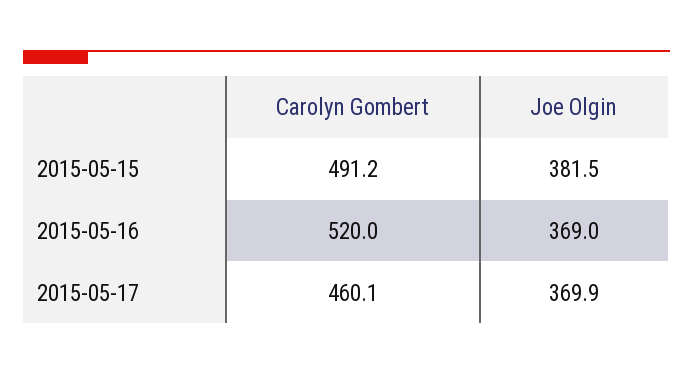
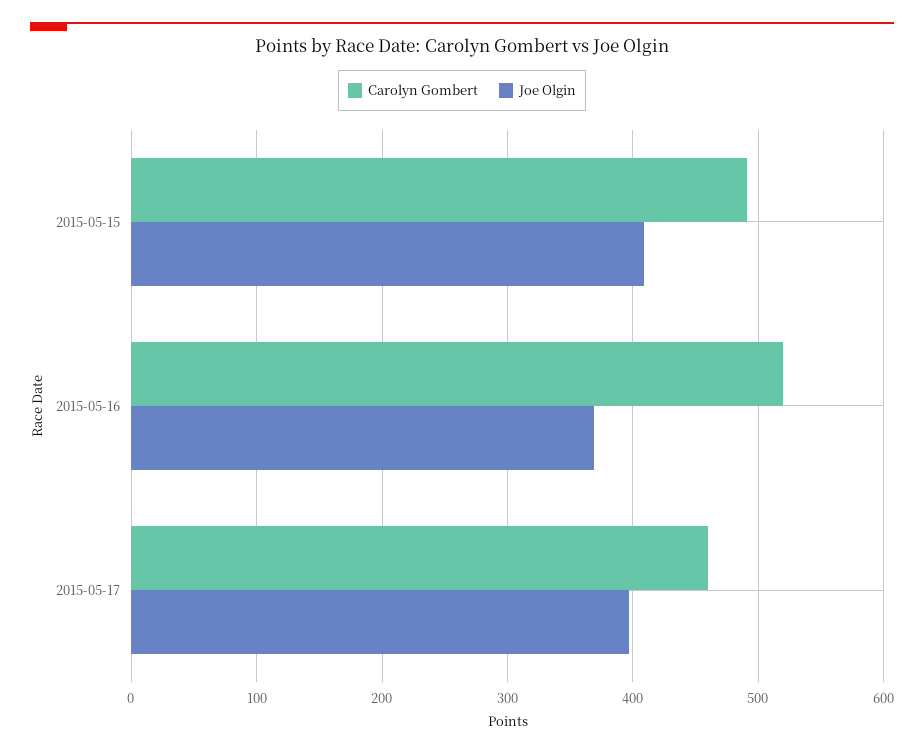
  {
    "Carolyn Gombert": {
      "2015-05-15": 491.2,
      "2015-05-16": 520,
      "2015-05-17": 460.1
    },
    "Joe Olgin": {
-     "2015-05-15": 381.5,
+     "2015-05-15": 410,
      "2015-05-16": 369,
-     "2015-05-17": 369.9
+     "2015-05-17": 400
    }
  }

